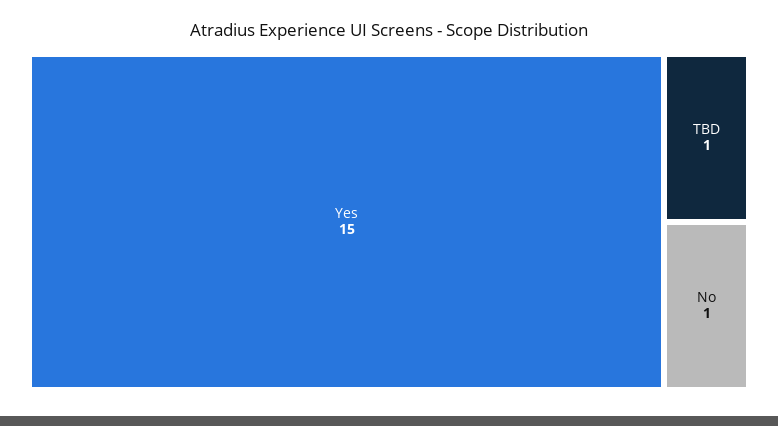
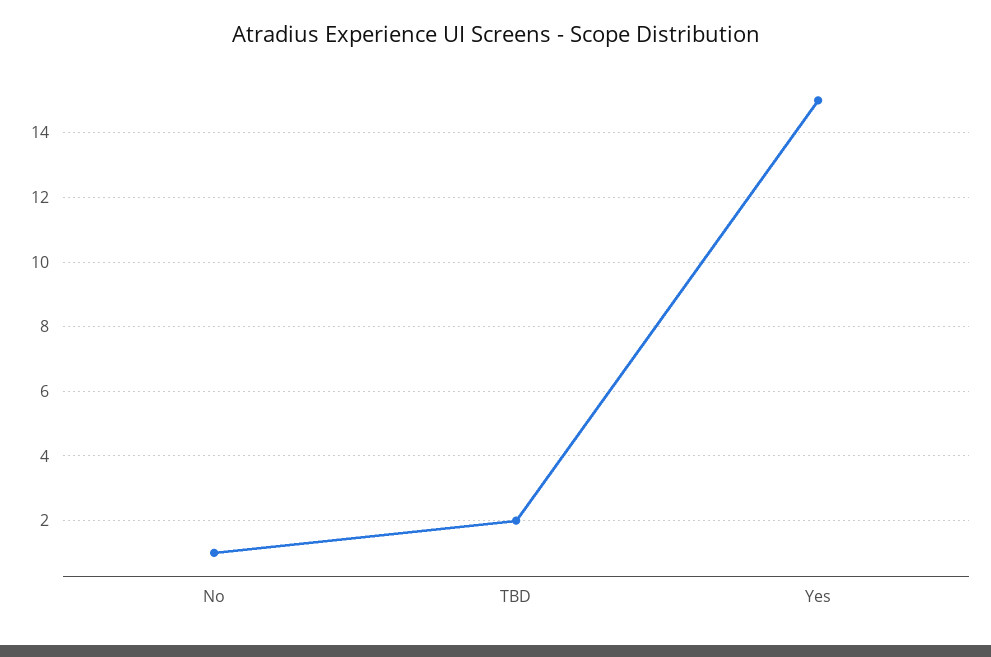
  {
    "Yes": 15,
-   "TBD": 1,
+   "TBD": 2,
    "No": 1
  }

